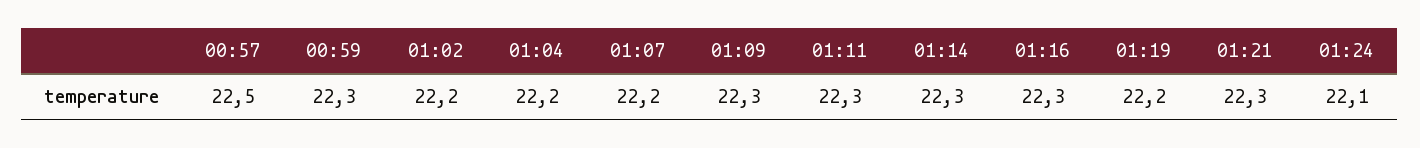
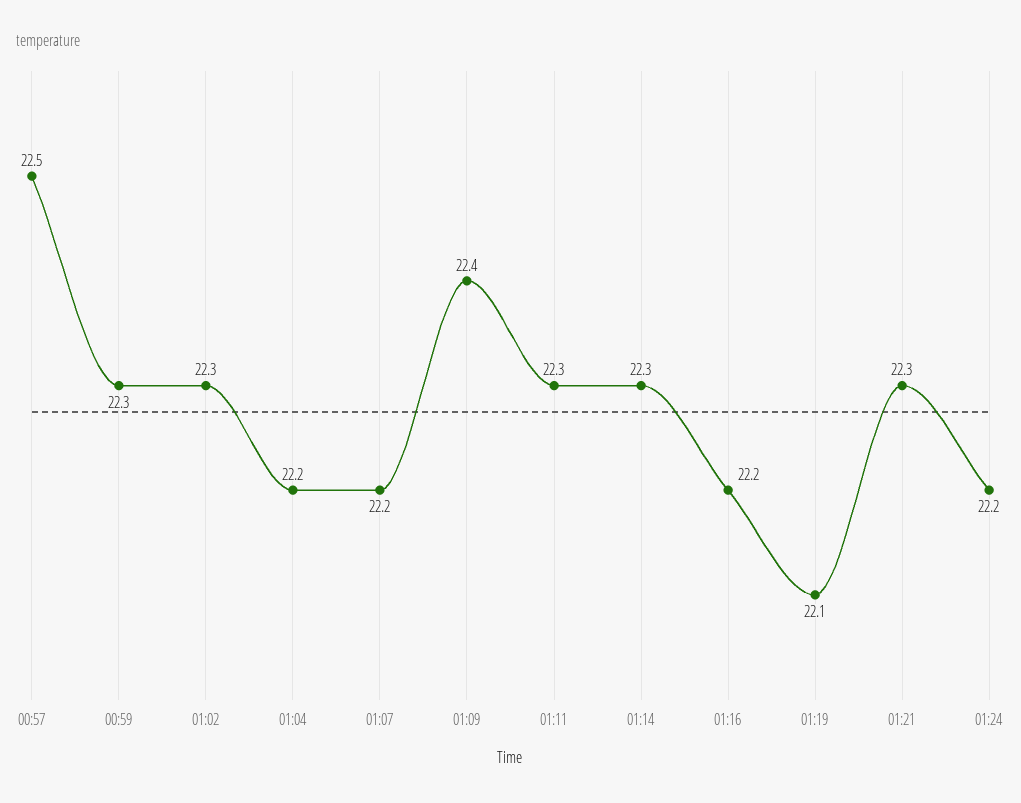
  {
    "00:57": 22.5,
    "00:59": 22.3,
-   "01:02": 22.2,
+   "01:02": 22.3,
    "01:04": 22.2,
    "01:07": 22.2,
-   "01:09": 22.3,
+   "01:09": 22.4,
    "01:11": 22.3,
    "01:14": 22.3,
-   "01:16": 22.3,
+   "01:16": 22.2,
-   "01:19": 22.2,
+   "01:19": 22.1,
    "01:21": 22.3,
-   "01:24": 22.1
+   "01:24": 22.2
  }

